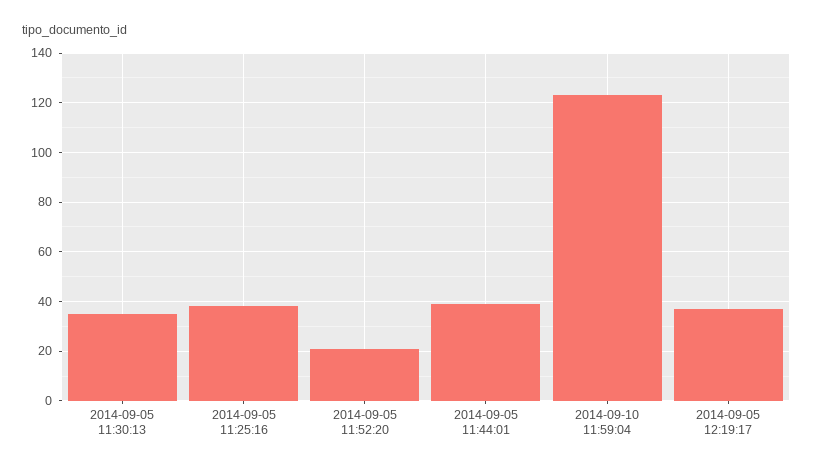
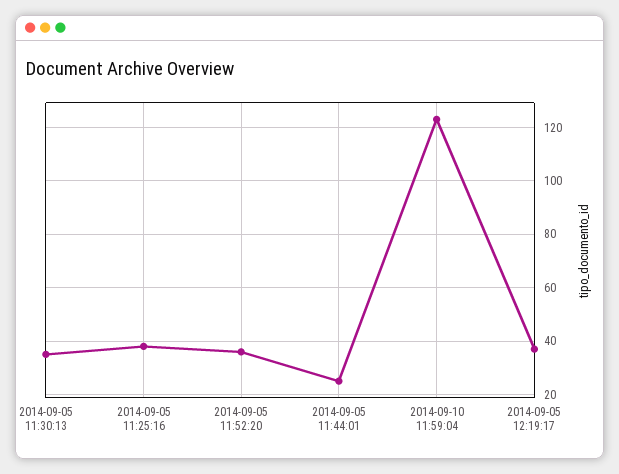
  {
    "2014-09-05 11:30:13": 35,
    "2014-09-05 11:25:16": 40,
-   "2014-09-05 11:52:20": 20,
+   "2014-09-05 11:52:20": 35,
-   "2014-09-05 11:44:01": 40,
+   "2014-09-05 11:44:01": 25,
    "2014-09-10 11:59:04": 125,
    "2014-09-05 12:19:17": 35
  }

